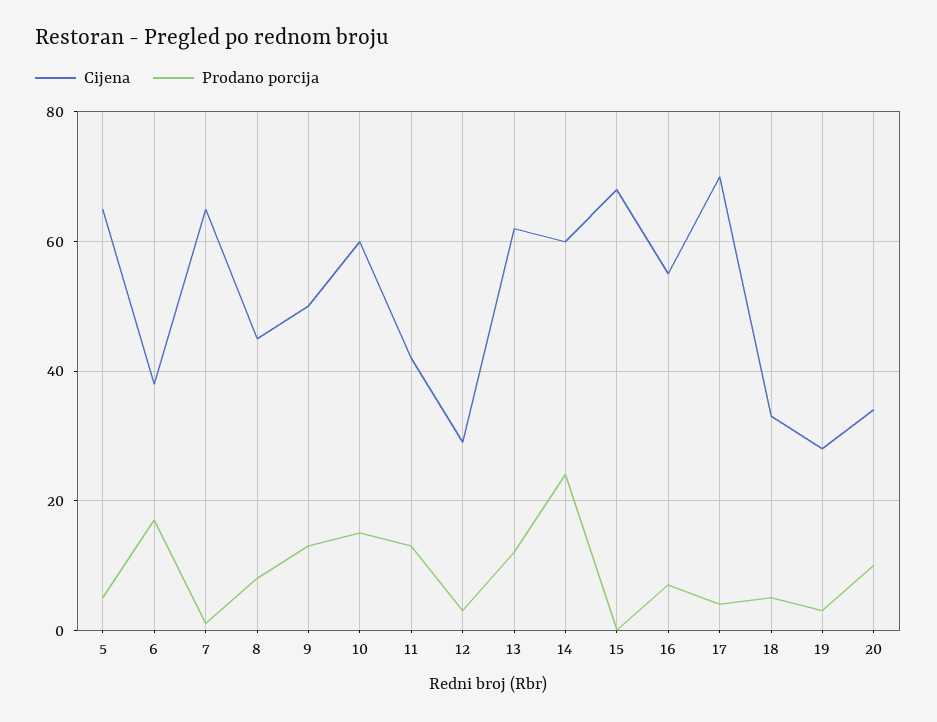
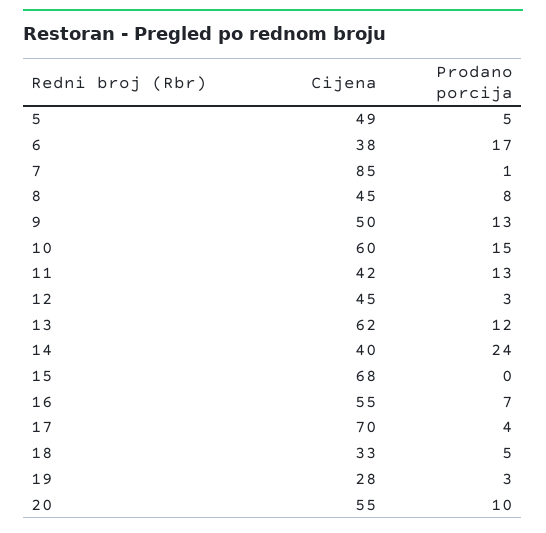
  {
    "Cijena": {
-     "5": 65,
+     "5": 49,
      "6": 38,
-     "7": 65,
+     "7": 85,
      "8": 45,
      "9": 50,
      "10": 60,
      "11": 42,
-     "12": 30,
+     "12": 45,
      "13": 62,
-     "14": 60,
+     "14": 40,
      "15": 68,
      "16": 55,
      "17": 70,
      "18": 33,
      "19": 28,
-     "20": 35
+     "20": 55
    },
    "Prodano porcija": {
      "5": 5,
      "6": 17,
      "7": 1,
      "8": 8,
      "9": 13,
      "10": 15,
      "11": 13,
      "12": 3,
      "13": 12,
      "14": 24,
      "15": 0,
      "16": 7,
      "17": 4,
      "18": 5,
      "19": 3,
      "20": 10
    }
  }

